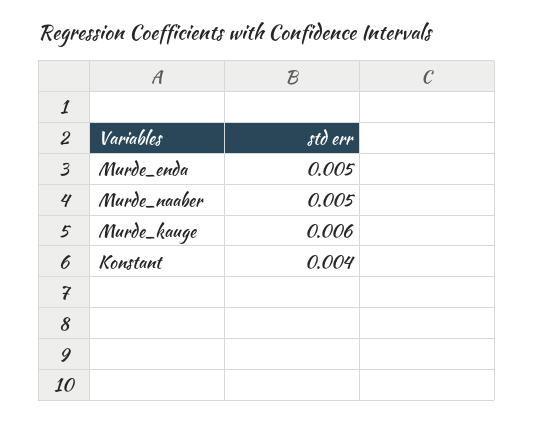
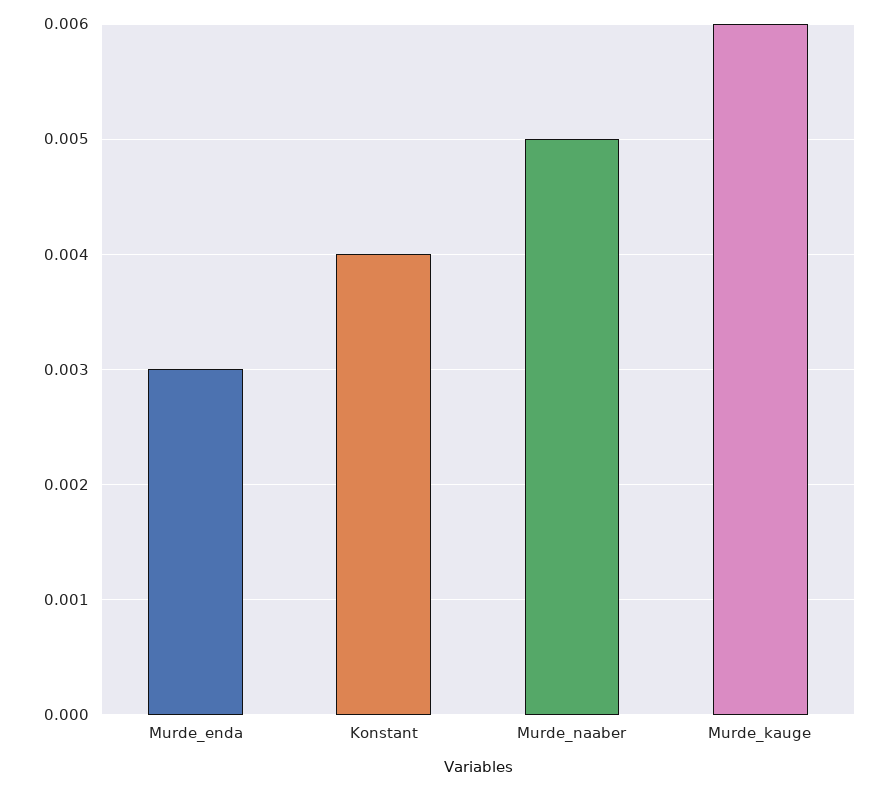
  {
-   "Murde_enda": 0.005,
+   "Murde_enda": 0.003,
    "Murde_naaber": 0.005,
    "Murde_kauge": 0.006,
    "Konstant": 0.004
  }

